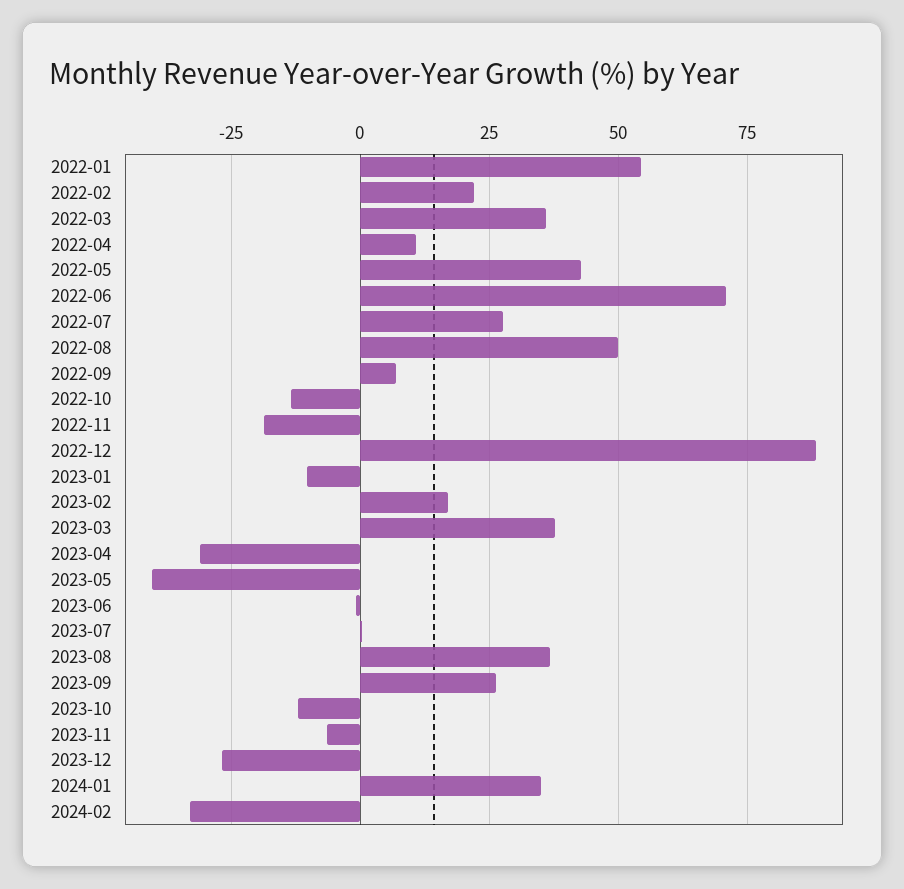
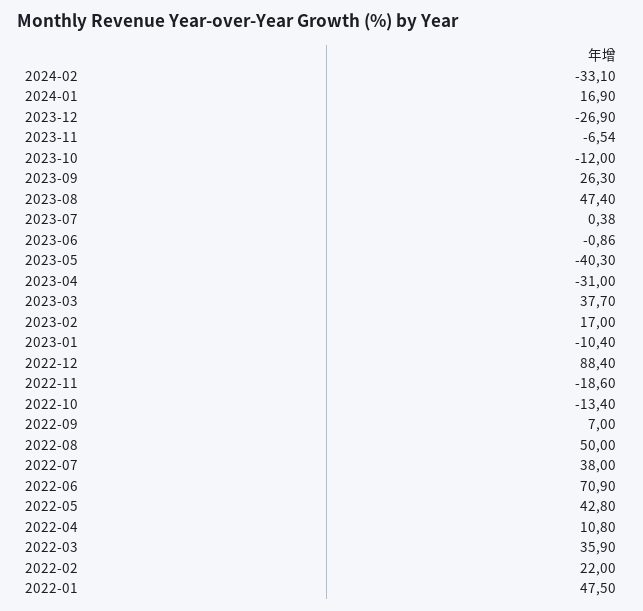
  {
-   "2022-01": 55,
+   "2022-01": 47.5,
    "2022-02": 22,
    "2022-03": 35.9,
    "2022-04": 10.8,
    "2022-05": 42.8,
    "2022-06": 70.9,
-   "2022-07": 27.5,
+   "2022-07": 38,
    "2022-08": 50,
    "2022-09": 7,
    "2022-10": -13.4,
    "2022-11": -18.6,
    "2022-12": 88.4,
    "2023-01": -10.4,
    "2023-02": 17,
    "2023-03": 37.7,
    "2023-04": -31,
    "2023-05": -40.3,
    "2023-06": -0.86,
    "2023-07": 0.38,
-   "2023-08": 37.5,
+   "2023-08": 47.4,
    "2023-09": 26.3,
    "2023-10": -12,
    "2023-11": -6.54,
    "2023-12": -26.9,
-   "2024-01": 35,
+   "2024-01": 16.9,
    "2024-02": -33.1
  }

